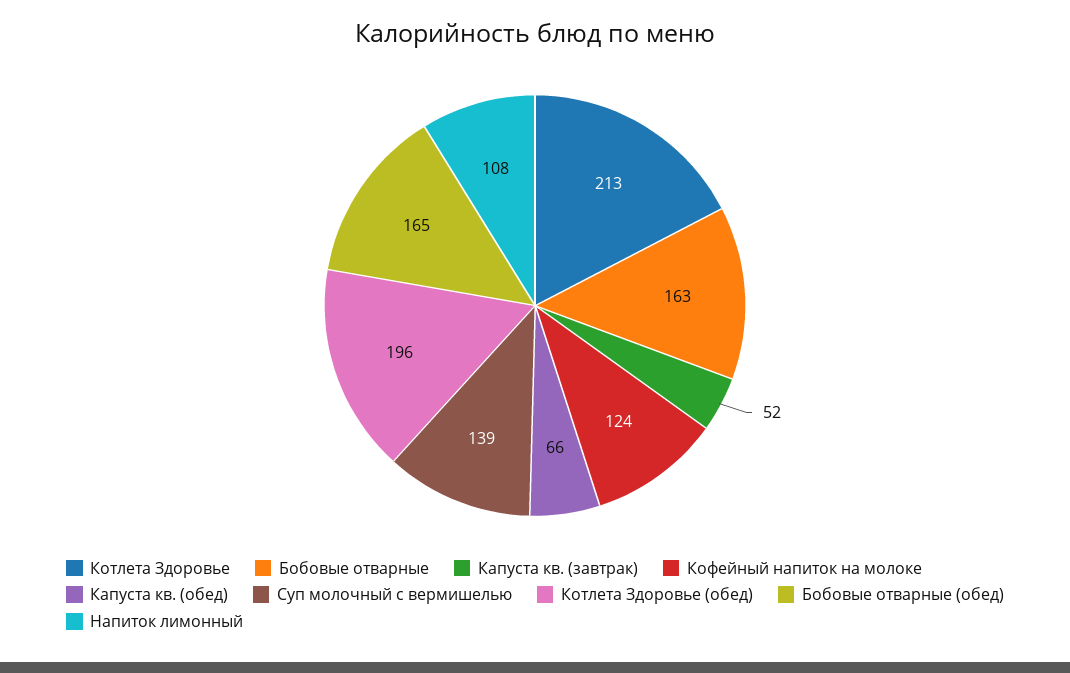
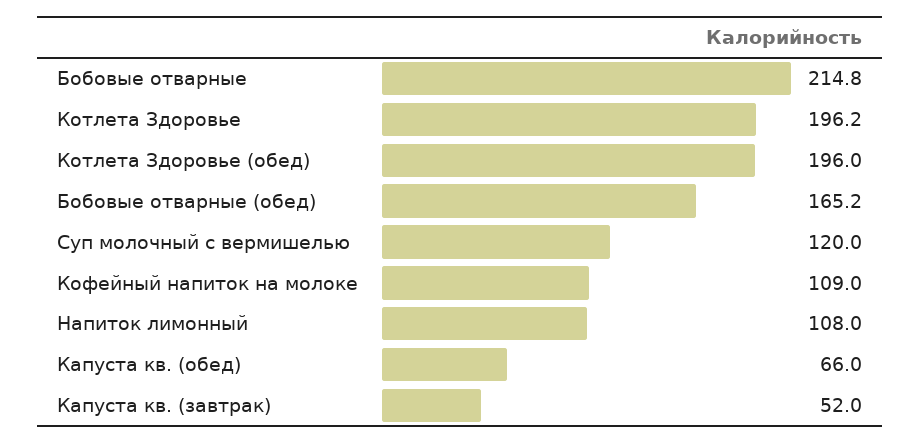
  {
-   "Котлета Здоровье": 213,
+   "Котлета Здоровье": 196.2,
-   "Бобовые отварные": 163,
+   "Бобовые отварные": 214.8,
    "Капуста кв. (завтрак)": 52,
-   "Кофейный напиток на молоке": 124,
+   "Кофейный напиток на молоке": 109,
    "Капуста кв. (обед)": 66,
-   "Суп молочный с вермишелью": 139,
+   "Суп молочный с вермишелью": 120,
    "Котлета Здоровье (обед)": 196,
    "Бобовые отварные (обед)": 165.2,
    "Напиток лимонный": 108
  }

